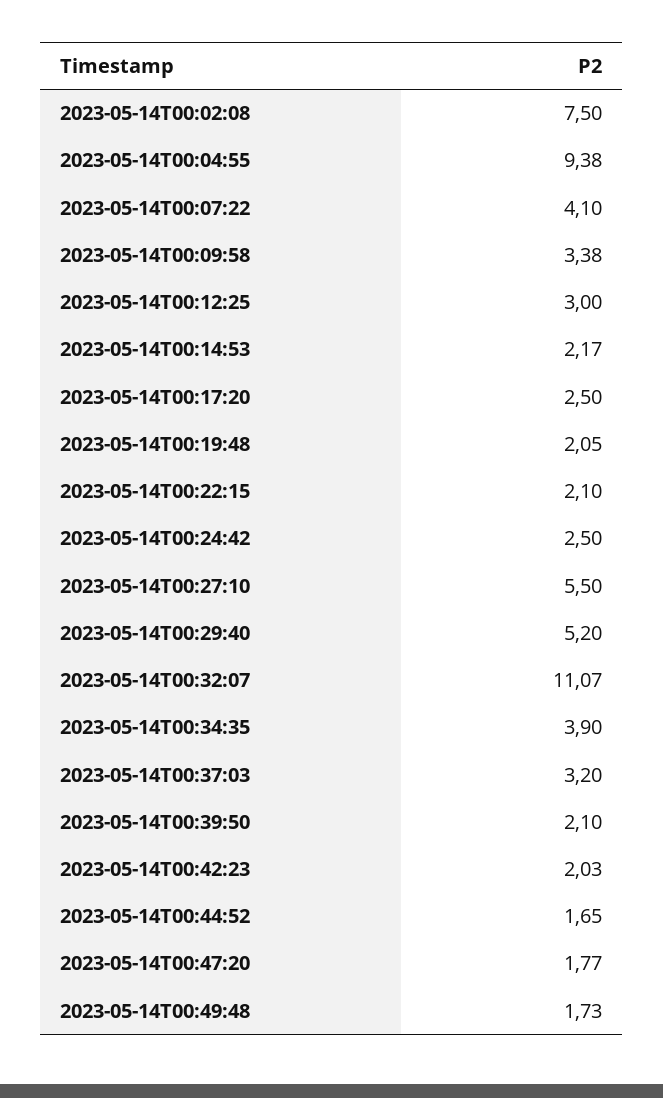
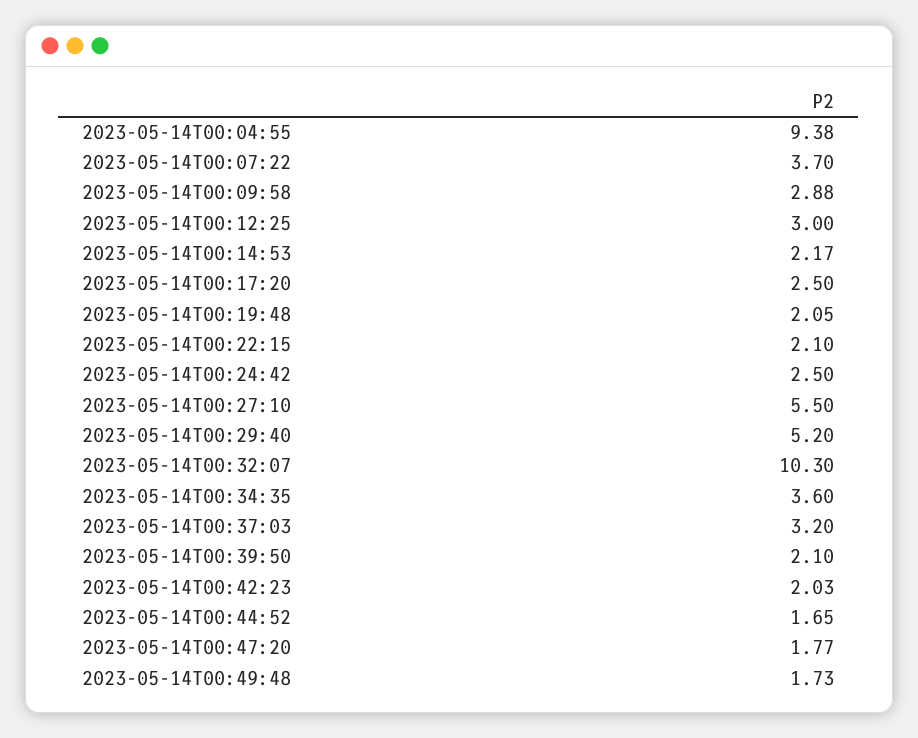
  {
-   "2023-05-14T00:02:08": 7.5,
    "2023-05-14T00:04:55": 9.38,
-   "2023-05-14T00:07:22": 4.1,
+   "2023-05-14T00:07:22": 3.7,
-   "2023-05-14T00:09:58": 3.38,
+   "2023-05-14T00:09:58": 2.88,
    "2023-05-14T00:12:25": 3,
    "2023-05-14T00:14:53": 2.17,
    "2023-05-14T00:17:20": 2.5,
    "2023-05-14T00:19:48": 2.05,
    "2023-05-14T00:22:15": 2.1,
    "2023-05-14T00:24:42": 2.5,
    "2023-05-14T00:27:10": 5.5,
    "2023-05-14T00:29:40": 5.2,
-   "2023-05-14T00:32:07": 11.07,
+   "2023-05-14T00:32:07": 10.3,
-   "2023-05-14T00:34:35": 3.9,
+   "2023-05-14T00:34:35": 3.6,
    "2023-05-14T00:37:03": 3.2,
    "2023-05-14T00:39:50": 2.1,
    "2023-05-14T00:42:23": 2.03,
    "2023-05-14T00:44:52": 1.65,
    "2023-05-14T00:47:20": 1.77,
    "2023-05-14T00:49:48": 1.73
  }

